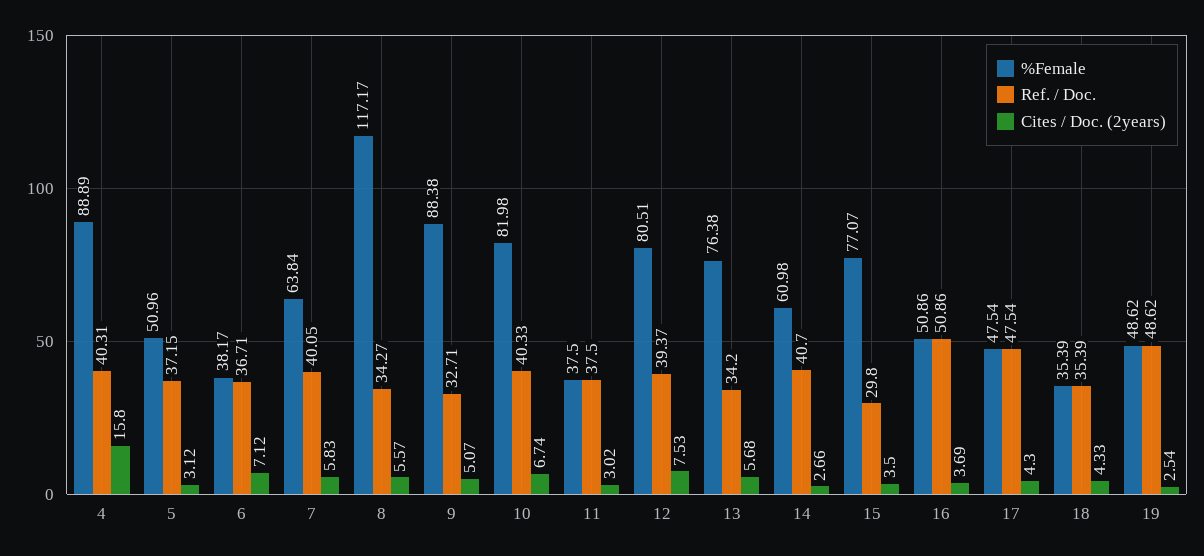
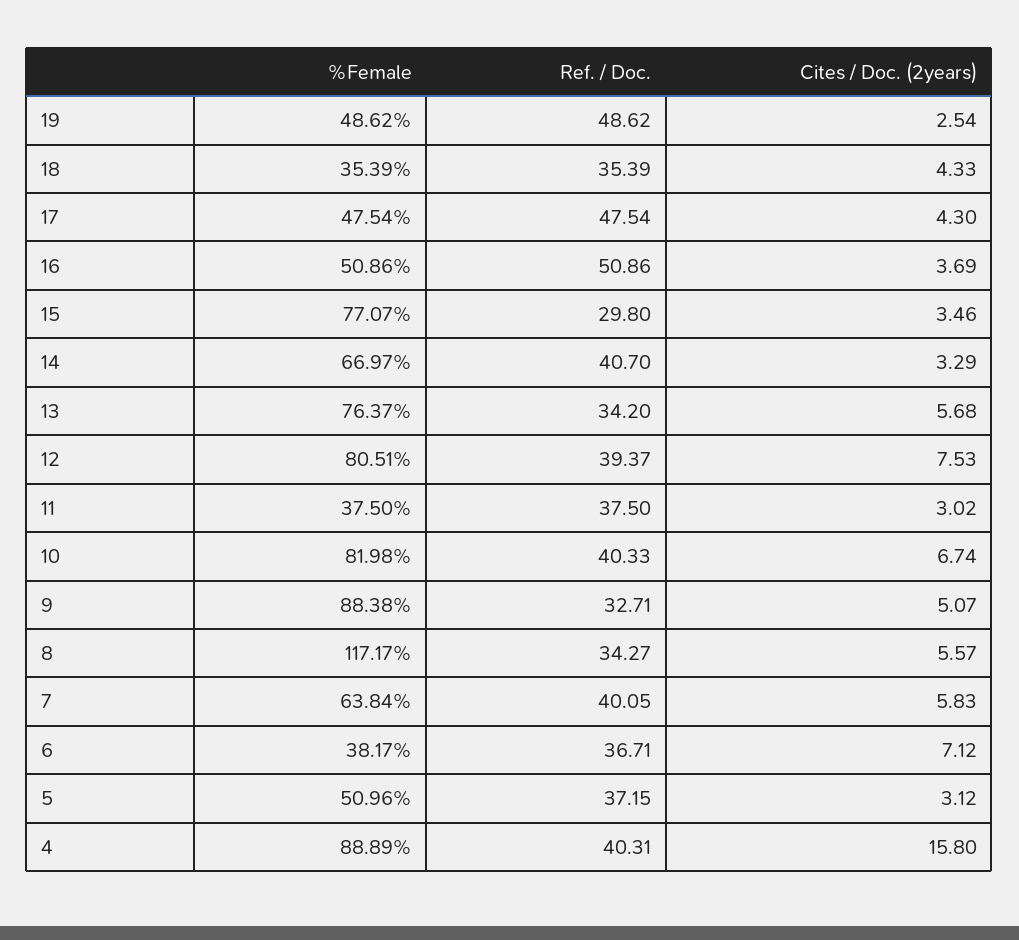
  {
    "%Female": {
      "4": 88.89,
      "5": 50.96,
      "6": 38.17,
      "7": 63.84,
      "8": 117.17,
      "9": 88.38,
      "10": 81.98,
      "11": 37.5,
      "12": 80.51,
-     "13": 76.38,
+     "13": 76.37,
-     "14": 60.98,
+     "14": 66.97,
      "15": 77.07,
      "16": 50.86,
      "17": 47.54,
      "18": 35.39,
      "19": 48.62
    },
    "Ref. / Doc.": {
      "4": 40.31,
      "5": 37.15,
      "6": 36.71,
      "7": 40.05,
      "8": 34.27,
      "9": 32.71,
      "10": 40.33,
      "11": 37.5,
      "12": 39.37,
      "13": 34.2,
      "14": 40.7,
      "15": 29.8,
      "16": 50.86,
      "17": 47.54,
      "18": 35.39,
      "19": 48.62
    },
    "Cites / Doc. (2years)": {
      "4": 15.8,
      "5": 3.12,
      "6": 7.12,
      "7": 5.83,
      "8": 5.57,
      "9": 5.07,
      "10": 6.74,
      "11": 3.02,
      "12": 7.53,
      "13": 5.68,
-     "14": 2.66,
+     "14": 3.29,
-     "15": 3.5,
+     "15": 3.46,
      "16": 3.69,
      "17": 4.3,
      "18": 4.33,
      "19": 2.54
    }
  }

